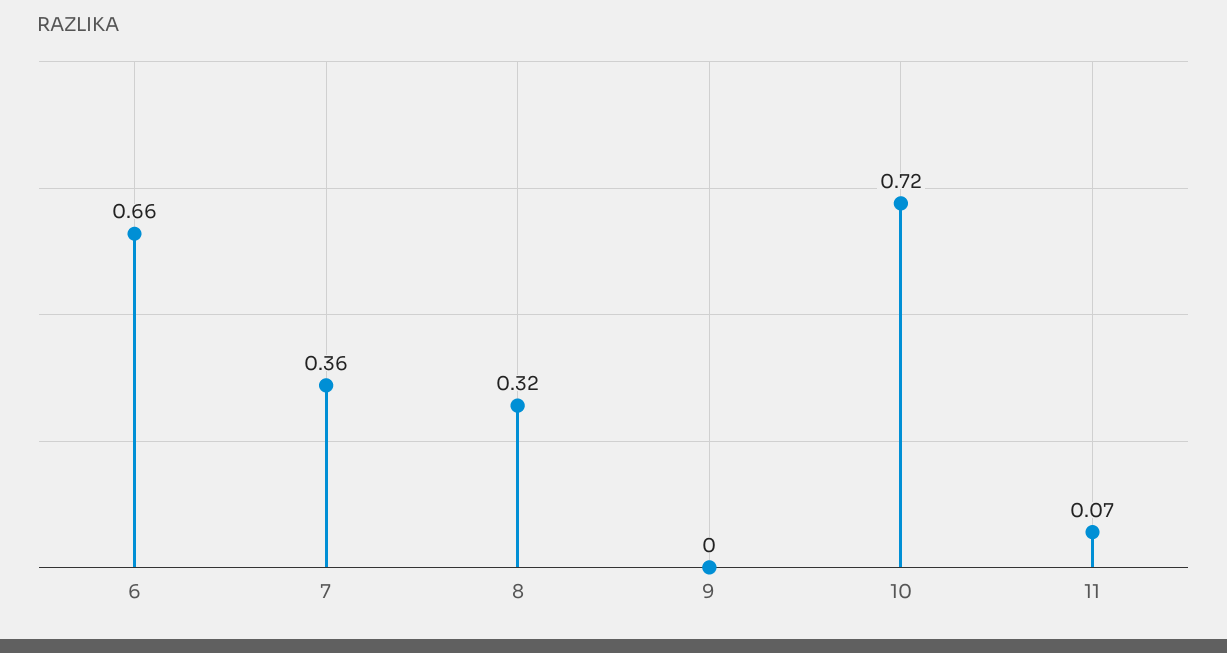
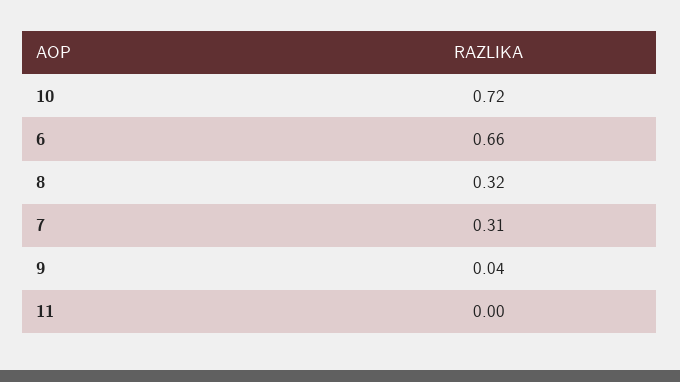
  {
    "6": 0.66,
-   "7": 0.36,
+   "7": 0.31,
    "8": 0.32,
-   "9": 0,
+   "9": 0.04,
    "10": 0.72,
-   "11": 0.07
+   "11": 0
  }

